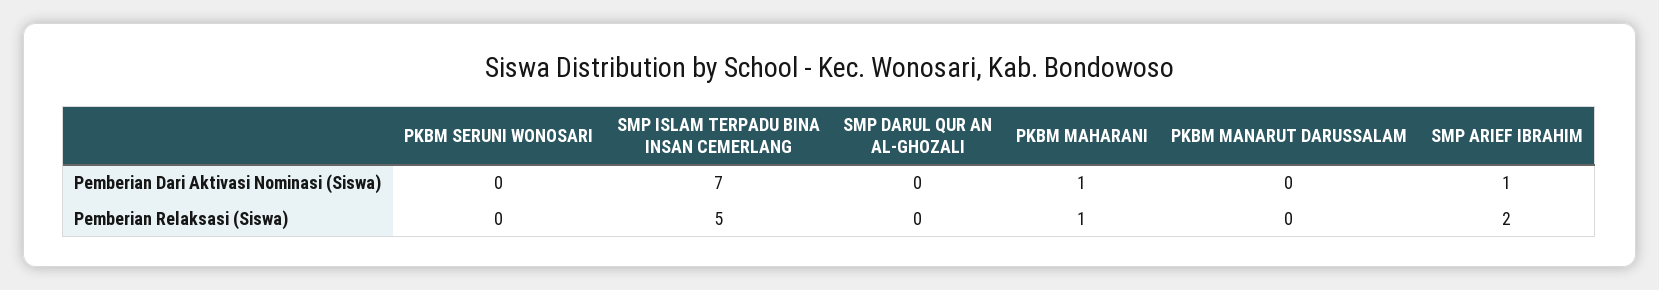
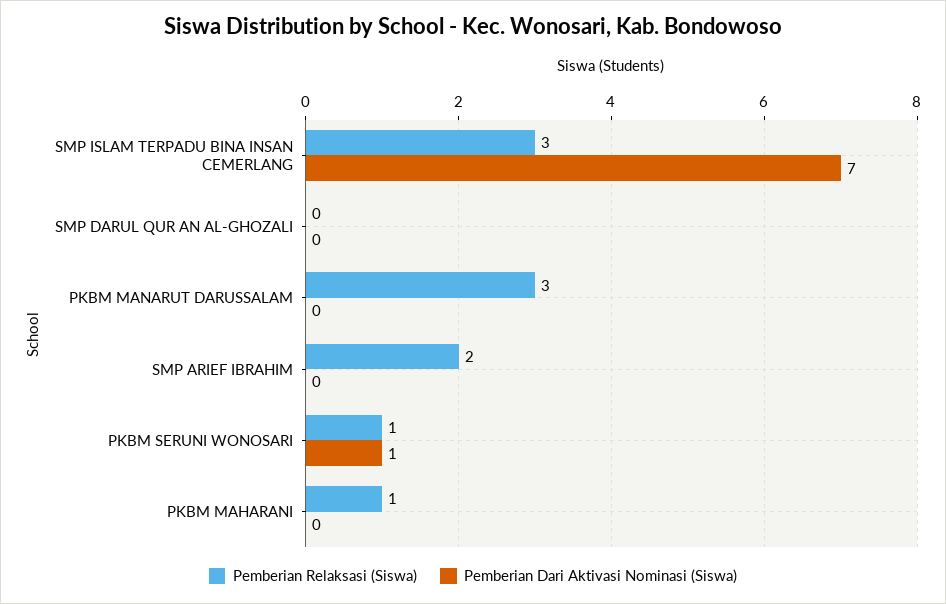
  {
    "Pemberian Dari Aktivasi Nominasi (Siswa)": {
-     "PKBM SERUNI WONOSARI": 0,
+     "PKBM SERUNI WONOSARI": 1,
      "SMP ISLAM TERPADU BINA INSAN CEMERLANG": 7,
      "SMP DARUL QUR AN AL-GHOZALI": 0,
-     "PKBM MAHARANI": 1,
+     "PKBM MAHARANI": 0,
      "PKBM MANARUT DARUSSALAM": 0,
-     "SMP ARIEF IBRAHIM": 1
+     "SMP ARIEF IBRAHIM": 0
    },
    "Pemberian Relaksasi (Siswa)": {
-     "PKBM SERUNI WONOSARI": 0,
+     "PKBM SERUNI WONOSARI": 1,
-     "SMP ISLAM TERPADU BINA INSAN CEMERLANG": 5,
+     "SMP ISLAM TERPADU BINA INSAN CEMERLANG": 3,
      "SMP DARUL QUR AN AL-GHOZALI": 0,
      "PKBM MAHARANI": 1,
-     "PKBM MANARUT DARUSSALAM": 0,
+     "PKBM MANARUT DARUSSALAM": 3,
      "SMP ARIEF IBRAHIM": 2
    }
  }

